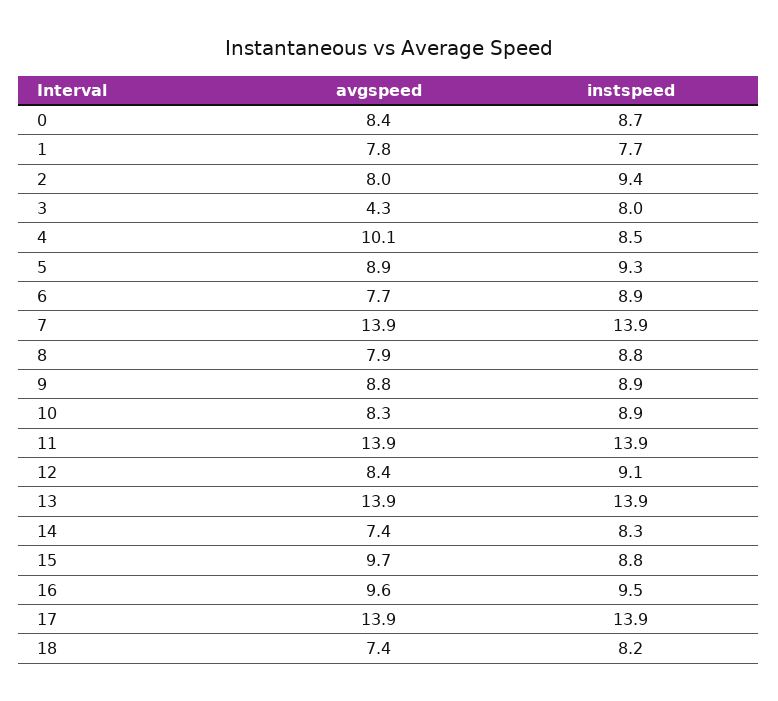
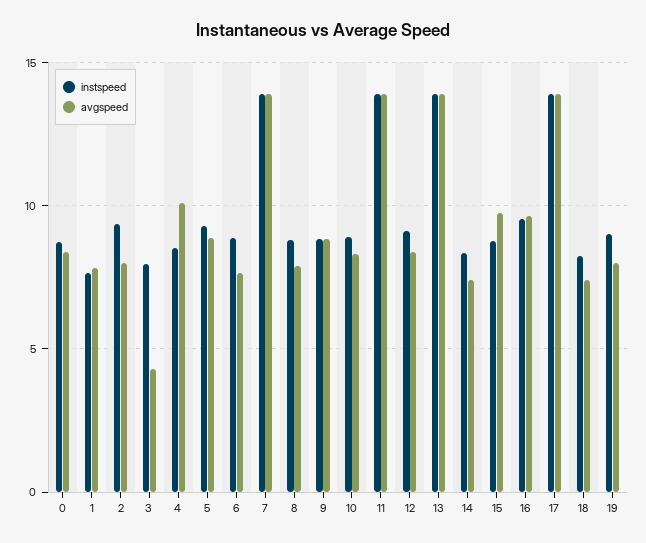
  {
    "avgspeed": {
      "0": 8.4,
      "1": 7.8,
      "2": 8,
      "3": 4.3,
      "4": 10.1,
      "5": 8.9,
      "6": 7.7,
      "7": 13.9,
      "8": 7.9,
      "9": 8.8,
      "10": 8.3,
      "11": 13.9,
      "12": 8.4,
      "13": 13.9,
      "14": 7.4,
      "15": 9.7,
      "16": 9.6,
      "17": 13.9,
-     "18": 7.4
+     "18": 7.4,
+     "19": 8
    },
    "instspeed": {
      "0": 8.7,
      "1": 7.7,
      "2": 9.4,
      "3": 8,
      "4": 8.5,
      "5": 9.3,
      "6": 8.9,
      "7": 13.9,
      "8": 8.8,
      "9": 8.9,
      "10": 8.9,
      "11": 13.9,
      "12": 9.1,
      "13": 13.9,
      "14": 8.3,
      "15": 8.8,
      "16": 9.5,
      "17": 13.9,
-     "18": 8.2
+     "18": 8.2,
+     "19": 9
    }
  }

